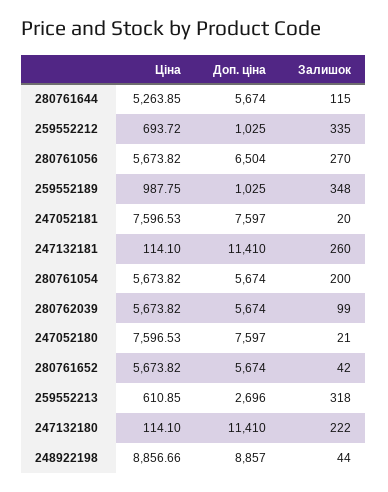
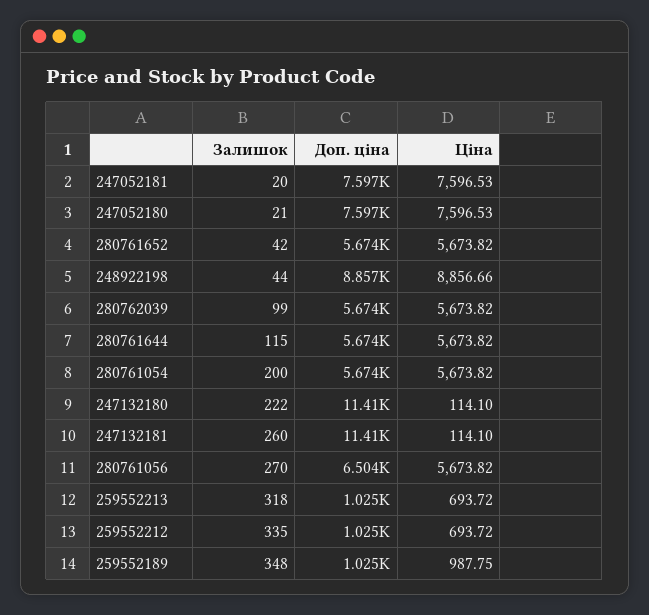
  {
    "Ціна": {
-     "280761644": 5263.85,
+     "280761644": 5673.82,
      "259552212": 693.72,
      "280761056": 5673.82,
      "259552189": 987.75,
      "247052181": 7596.53,
      "247132181": 114.1,
      "280761054": 5673.82,
      "280762039": 5673.82,
      "247052180": 7596.53,
      "280761652": 5673.82,
-     "259552213": 610.85,
+     "259552213": 693.72,
      "247132180": 114.1,
      "248922198": 8856.66
    },
    "Доп. ціна": {
      "280761644": 5674,
      "259552212": 1025,
      "280761056": 6504,
      "259552189": 1025,
      "247052181": 7597,
      "247132181": 11410,
      "280761054": 5674,
      "280762039": 5674,
      "247052180": 7597,
      "280761652": 5674,
-     "259552213": 2696,
+     "259552213": 1025,
      "247132180": 11410,
      "248922198": 8857
    },
    "Залишок": {
      "280761644": 115,
      "259552212": 335,
      "280761056": 270,
      "259552189": 348,
      "247052181": 20,
      "247132181": 260,
      "280761054": 200,
      "280762039": 99,
      "247052180": 21,
      "280761652": 42,
      "259552213": 318,
      "247132180": 222,
      "248922198": 44
    }
  }

